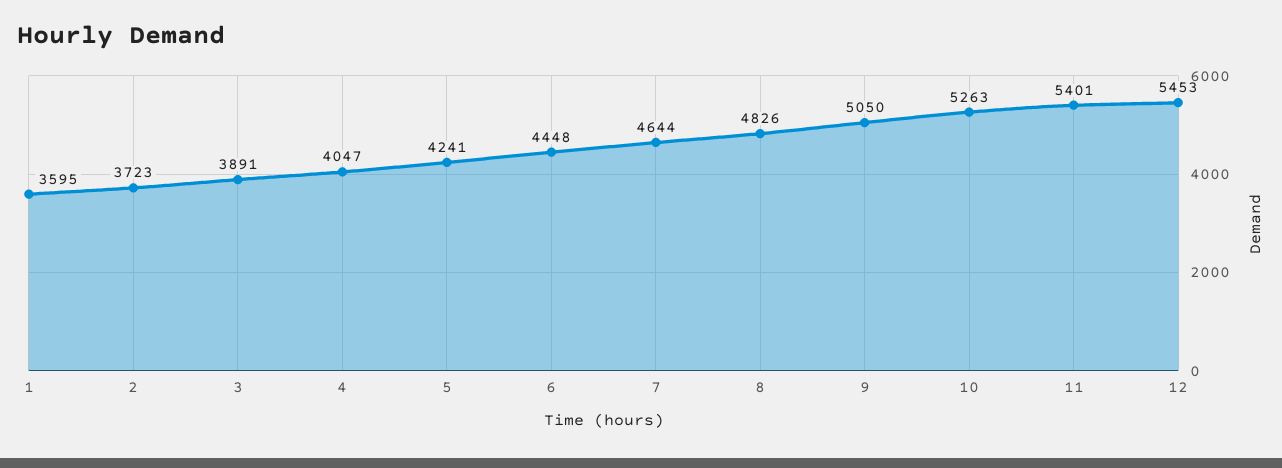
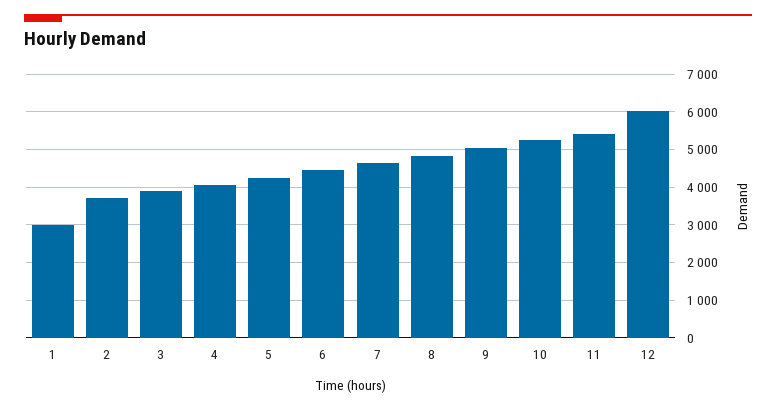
  {
-   "1": 3595,
+   "1": 3000,
    "2": 3723,
    "3": 3891,
    "4": 4047,
    "5": 4241,
    "6": 4448,
    "7": 4644,
    "8": 4826,
    "9": 5050,
    "10": 5263,
    "11": 5401,
-   "12": 5453
+   "12": 6000
  }

